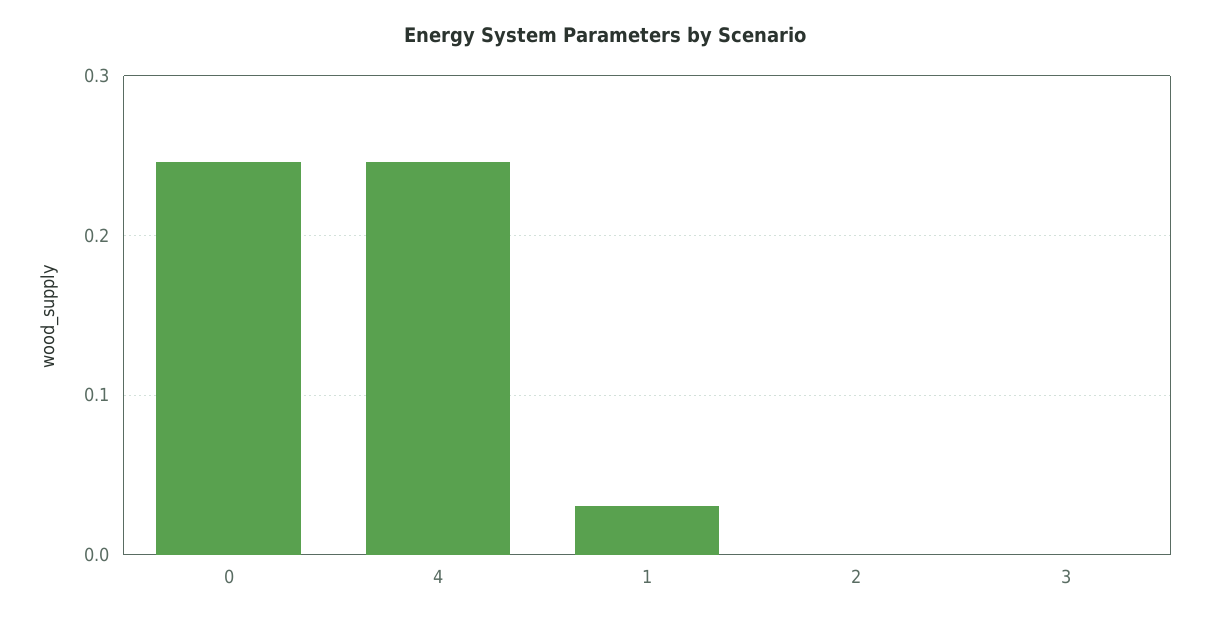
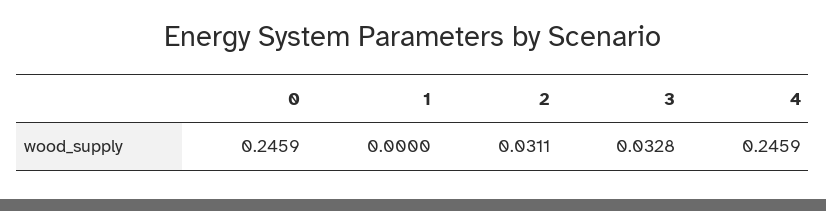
  {
    "0": 0.2459,
    "4": 0.2459,
-   "1": 0.03,
+   "1": 0,
-   "2": 0,
+   "2": 0.0311,
-   "3": 0
+   "3": 0.0328
  }

